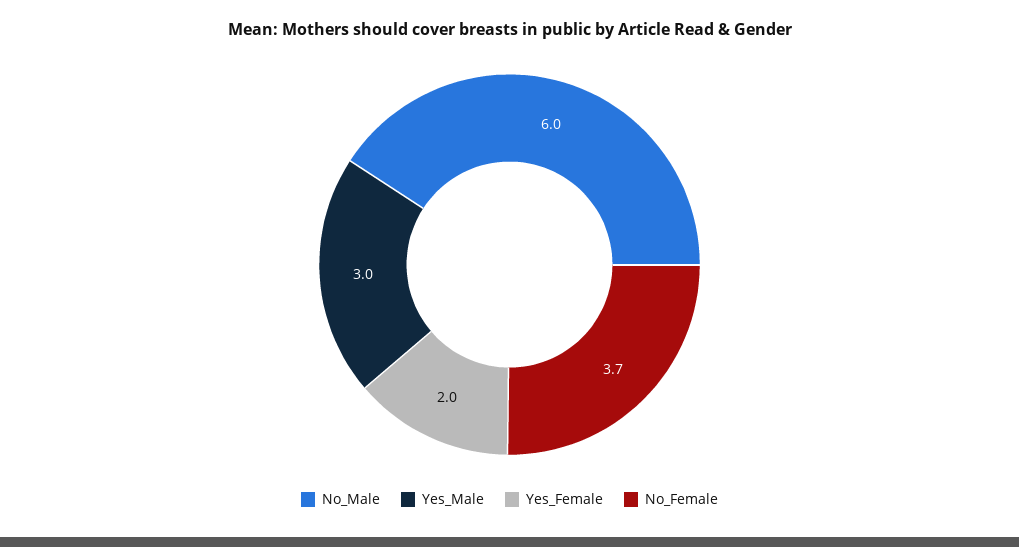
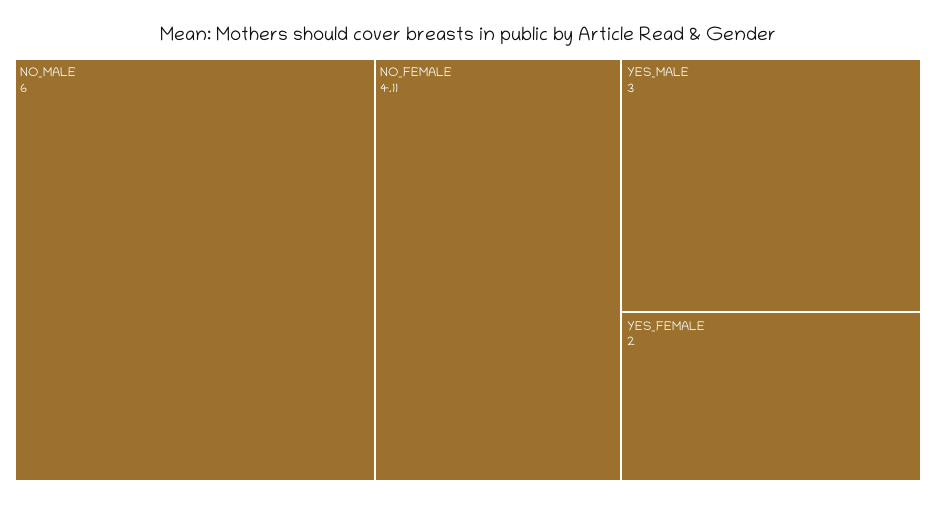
  {
    "No_Male": 6,
    "Yes_Male": 3,
    "Yes_Female": 2,
-   "No_Female": 3.7
+   "No_Female": 4.11
  }

